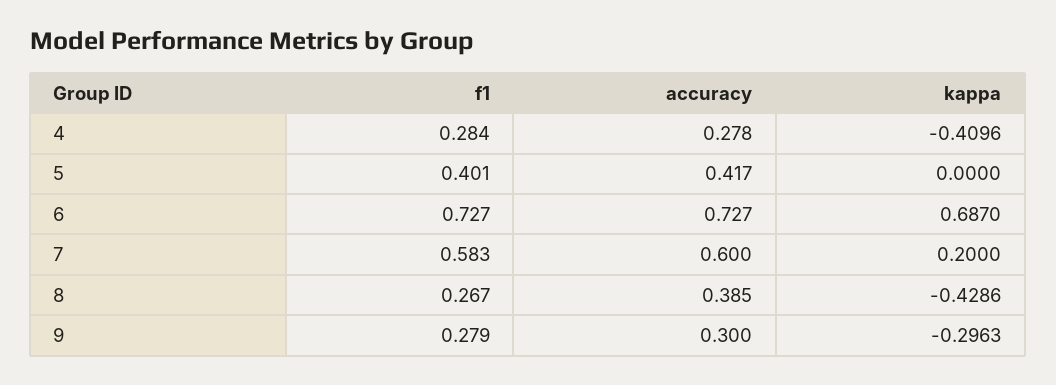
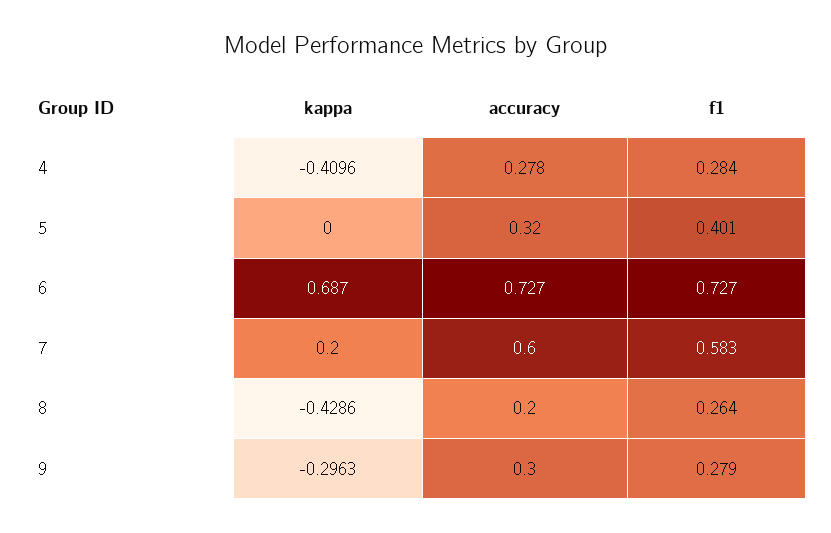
  {
    "f1": {
      "4": 0.284,
      "5": 0.401,
      "6": 0.727,
      "7": 0.583,
-     "8": 0.267,
+     "8": 0.264,
      "9": 0.279
    },
    "accuracy": {
      "4": 0.278,
-     "5": 0.417,
+     "5": 0.32,
      "6": 0.727,
      "7": 0.6,
-     "8": 0.385,
+     "8": 0.2,
      "9": 0.3
    },
    "kappa": {
      "4": -0.4096,
      "5": 0,
      "6": 0.687,
      "7": 0.2,
      "8": -0.4286,
      "9": -0.2963
    }
  }

